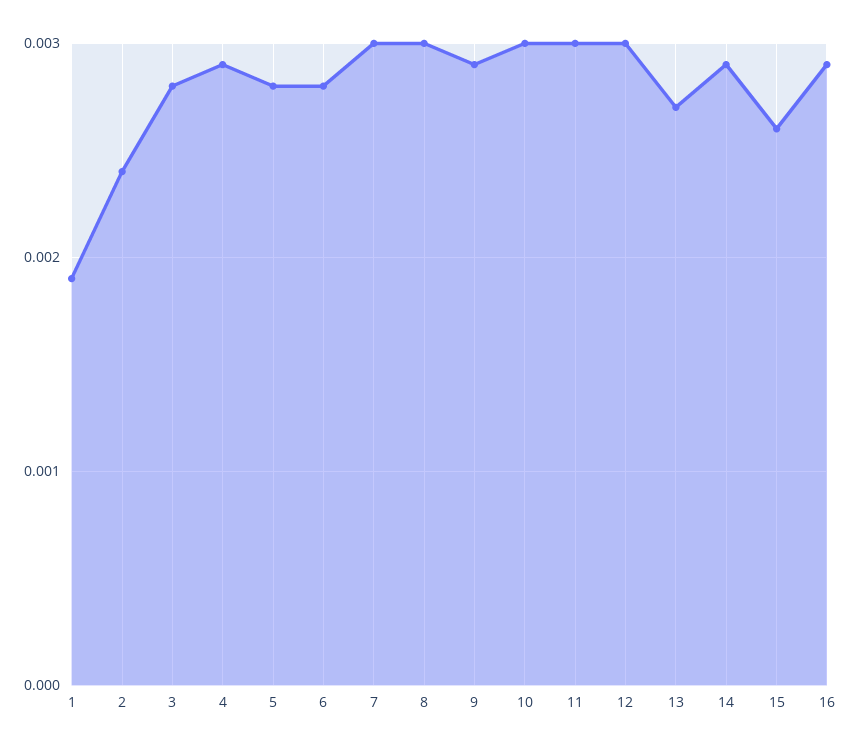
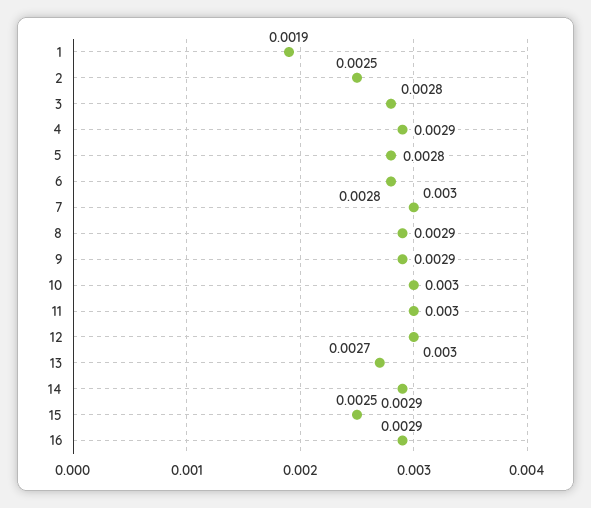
  {
    "1": 0.0019,
-   "2": 0.0024,
+   "2": 0.0025,
    "3": 0.0028,
    "4": 0.0029,
    "5": 0.0028,
    "6": 0.0028,
    "7": 0.003,
-   "8": 0.003,
+   "8": 0.0029,
    "9": 0.0029,
    "10": 0.003,
    "11": 0.003,
    "12": 0.003,
    "13": 0.0027,
    "14": 0.0029,
-   "15": 0.0026,
+   "15": 0.0025,
    "16": 0.0029
  }

